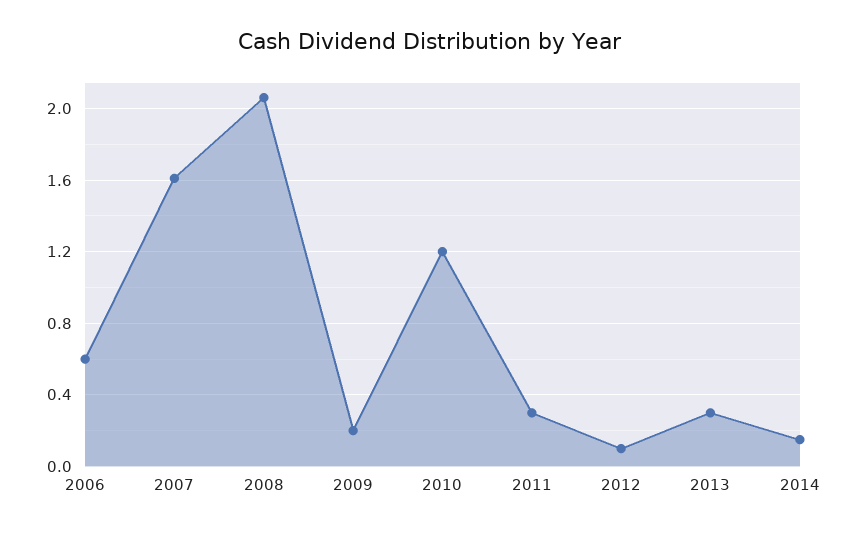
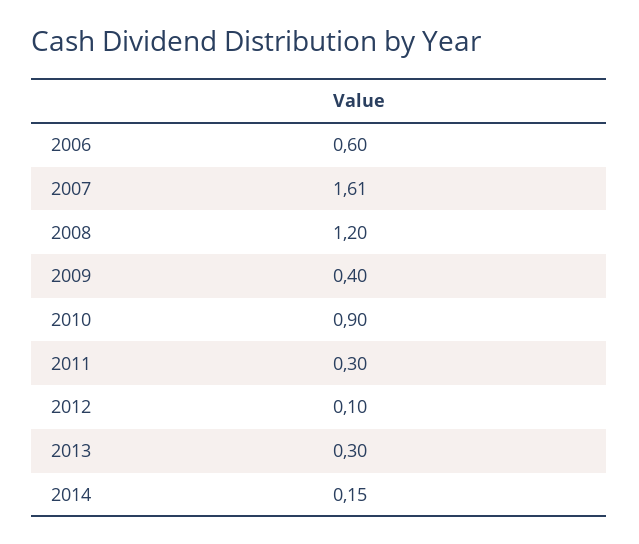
  {
    "2006": 0.6,
    "2007": 1.61,
-   "2008": 2.05,
+   "2008": 1.2,
-   "2009": 0.2,
+   "2009": 0.4,
-   "2010": 1.2,
+   "2010": 0.9,
    "2011": 0.3,
    "2012": 0.1,
    "2013": 0.3,
    "2014": 0.15
  }

